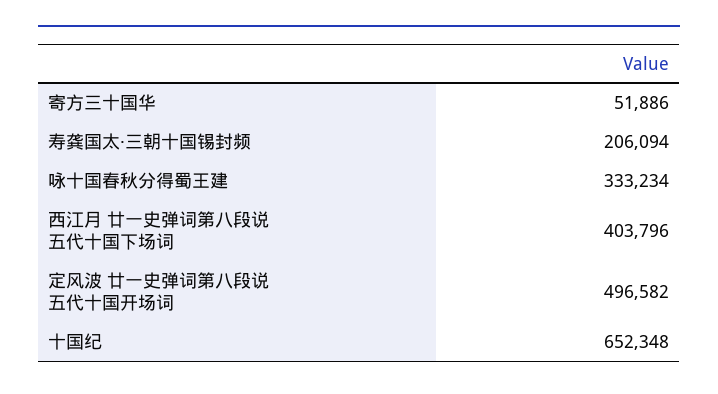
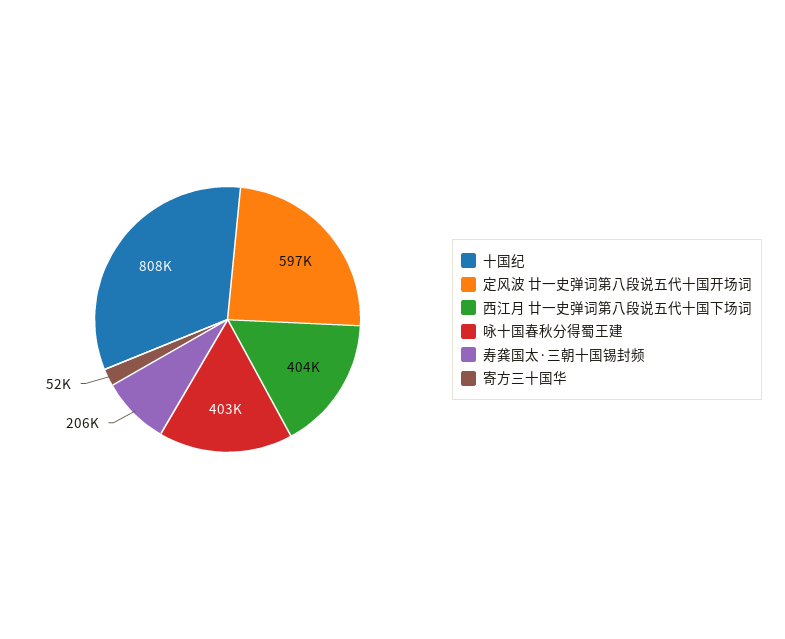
  {
    "寄方三十国华": 51886,
    "寿龚国太·三朝十国锡封频": 206094,
-   "咏十国春秋分得蜀王建": 333234,
+   "咏十国春秋分得蜀王建": 403000,
    "西江月 廿一史弹词第八段说五代十国下场词": 403796,
-   "定风波 廿一史弹词第八段说五代十国开场词": 496582,
+   "定风波 廿一史弹词第八段说五代十国开场词": 597000,
-   "十国纪": 652348
+   "十国纪": 808000
  }

